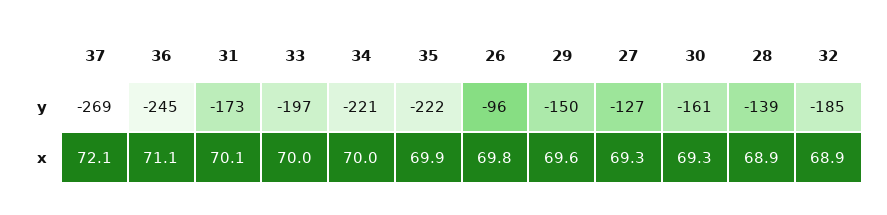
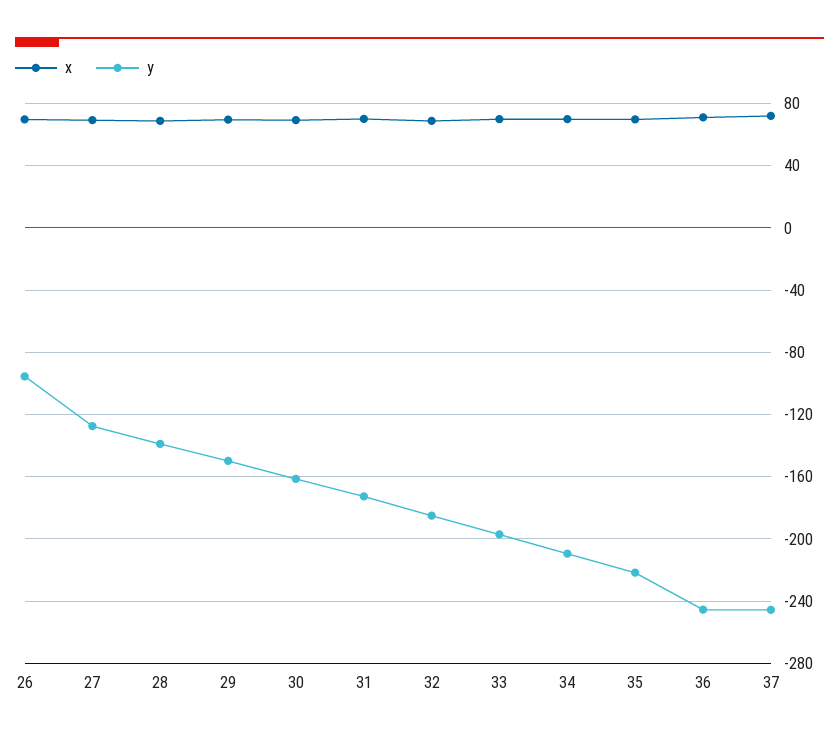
  {
    "y": {
-     "37": -269,
+     "37": -245,
      "36": -245,
      "31": -173,
      "33": -197,
-     "34": -221,
+     "34": -210,
      "35": -222,
      "26": -96,
      "29": -150,
      "27": -127,
      "30": -161,
      "28": -139,
      "32": -185
    },
    "x": {
      "37": 72.1,
      "36": 71.1,
      "31": 70.1,
      "33": 70,
      "34": 70,
      "35": 69.9,
      "26": 69.8,
      "29": 69.6,
      "27": 69.3,
      "30": 69.3,
      "28": 68.9,
      "32": 68.9
    }
  }

